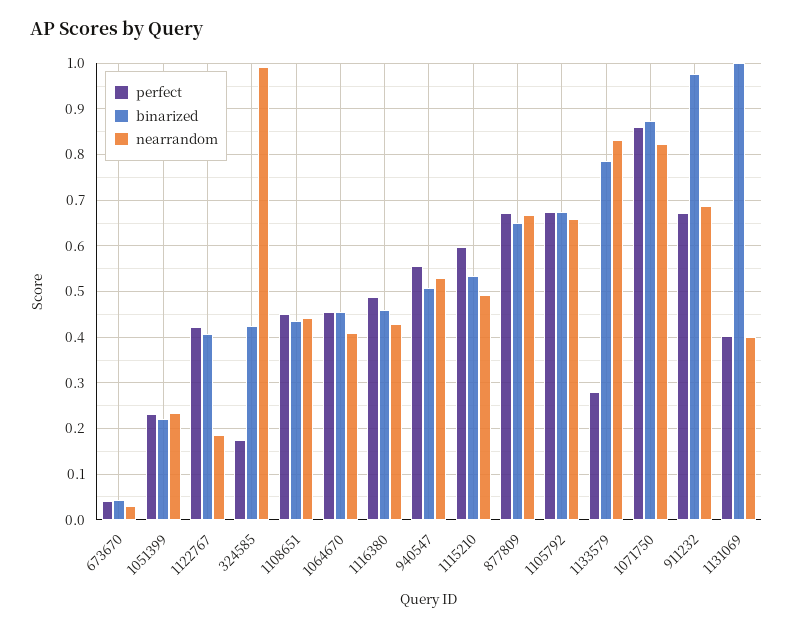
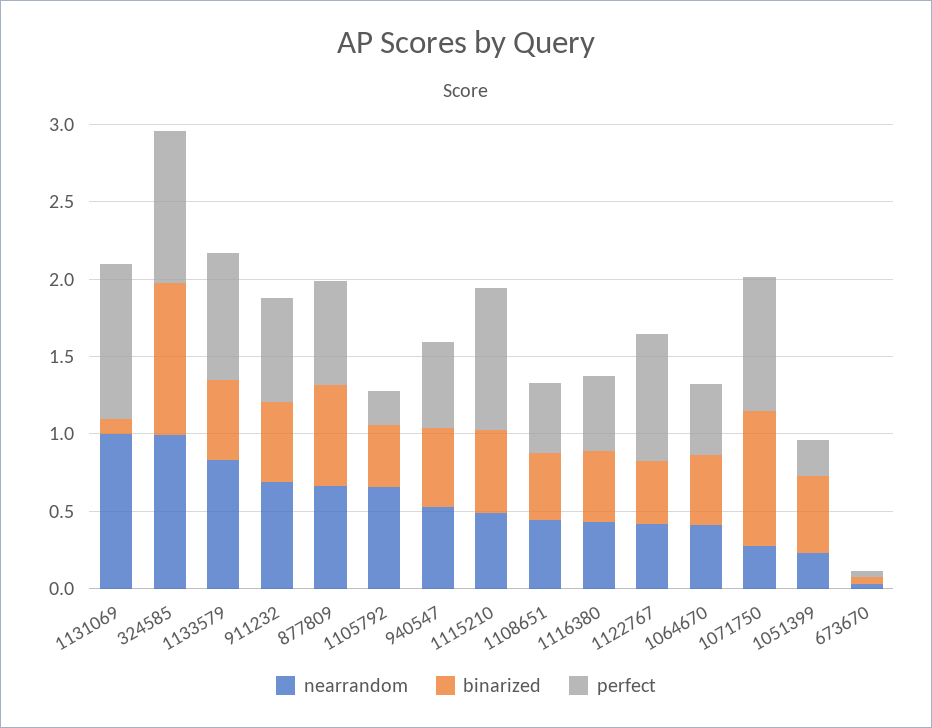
  {
    "perfect": {
      "673670": 0.04,
      "1051399": 0.24,
-     "1122767": 0.42,
+     "1122767": 0.8,
-     "324585": 0.18,
+     "324585": 1,
      "1108651": 0.46,
      "1064670": 0.46,
      "1116380": 0.48,
      "940547": 0.56,
-     "1115210": 0.6,
+     "1115210": 0.9,
      "877809": 0.68,
-     "1105792": 0.68,
+     "1105792": 0.2,
-     "1133579": 0.28,
+     "1133579": 0.8,
      "1071750": 0.86,
      "911232": 0.68,
-     "1131069": 0.4
+     "1131069": 1
    },
    "binarized": {
      "673670": 0.04,
-     "1051399": 0.22,
+     "1051399": 0.5,
      "1122767": 0.4,
-     "324585": 0.42,
+     "324585": 1,
      "1108651": 0.44,
      "1064670": 0.46,
      "1116380": 0.46,
      "940547": 0.5,
      "1115210": 0.54,
      "877809": 0.66,
-     "1105792": 0.68,
+     "1105792": 0.4,
-     "1133579": 0.78,
+     "1133579": 0.5,
      "1071750": 0.88,
-     "911232": 0.98,
+     "911232": 0.5,
-     "1131069": 1
+     "1131069": 0.1
    },
    "nearrandom": {
      "673670": 0.04,
      "1051399": 0.24,
-     "1122767": 0.18,
+     "1122767": 0.4,
      "324585": 1,
      "1108651": 0.44,
      "1064670": 0.42,
      "1116380": 0.42,
      "940547": 0.54,
      "1115210": 0.5,
      "877809": 0.66,
      "1105792": 0.66,
      "1133579": 0.84,
-     "1071750": 0.82,
+     "1071750": 0.3,
      "911232": 0.68,
-     "1131069": 0.4
+     "1131069": 1
    }
  }

